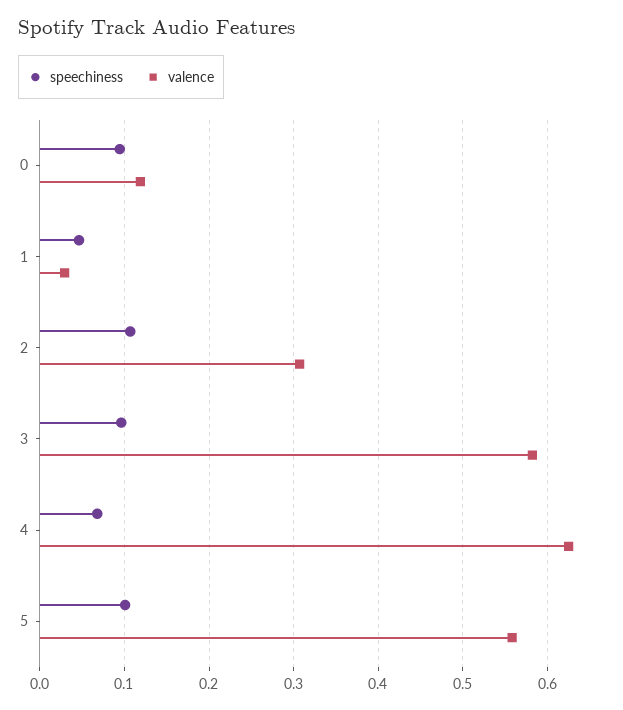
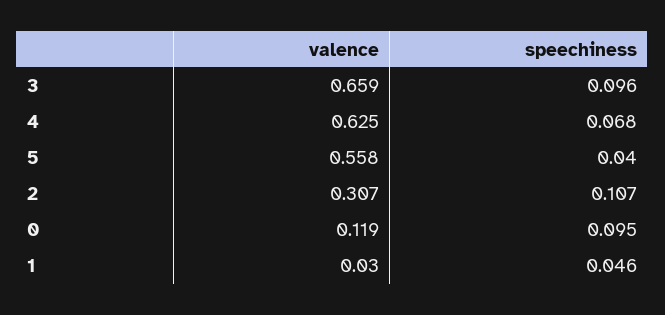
  {
    "speechiness": {
      "0": 0.095,
      "1": 0.046,
      "2": 0.107,
      "3": 0.096,
      "4": 0.068,
-     "5": 0.1
+     "5": 0.04
    },
    "valence": {
      "0": 0.119,
      "1": 0.03,
      "2": 0.307,
-     "3": 0.58,
+     "3": 0.659,
      "4": 0.625,
      "5": 0.558
    }
  }

